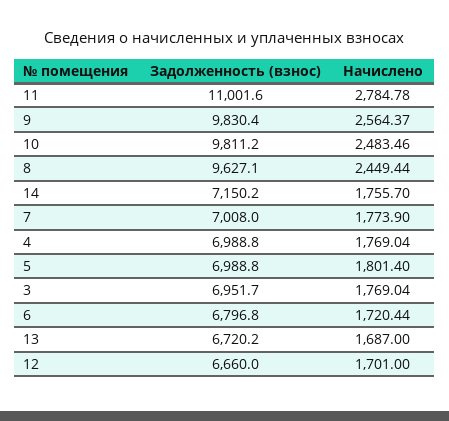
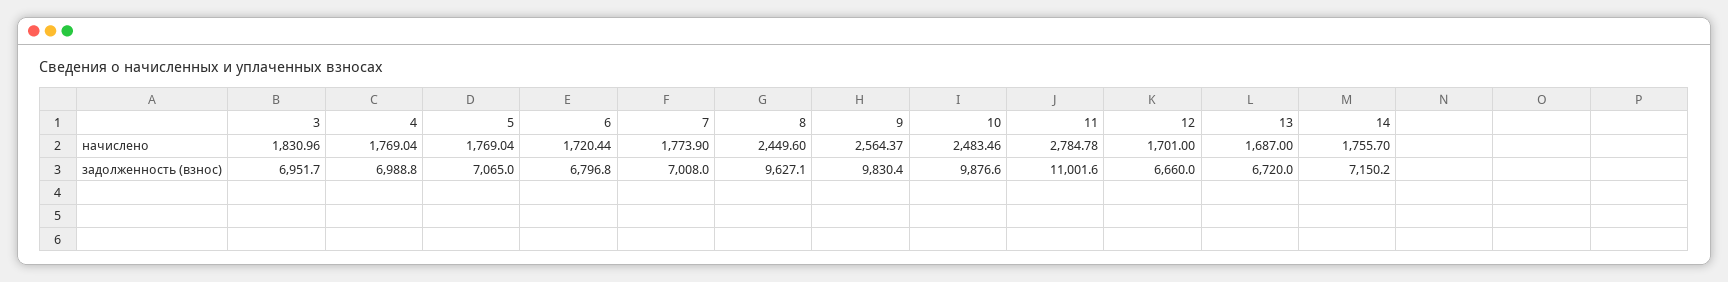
  {
    "Задолженность (взнос)": {
      "11": 11001.6,
      "9": 9830.4,
-     "10": 9811.2,
+     "10": 9876.6,
      "8": 9627.1,
      "14": 7150.2,
      "7": 7008,
      "4": 6988.8,
-     "5": 6988.8,
+     "5": 7065,
      "3": 6951.7,
      "6": 6796.8,
-     "13": 6720.2,
+     "13": 6720,
      "12": 6660
    },
    "Начислено": {
      "11": 2784.78,
      "9": 2564.37,
      "10": 2483.46,
-     "8": 2449.44,
+     "8": 2449.6,
      "14": 1755.7,
      "7": 1773.9,
      "4": 1769.04,
-     "5": 1801.4,
+     "5": 1769.04,
-     "3": 1769.04,
+     "3": 1830.96,
      "6": 1720.44,
      "13": 1687,
      "12": 1701
    }
  }

